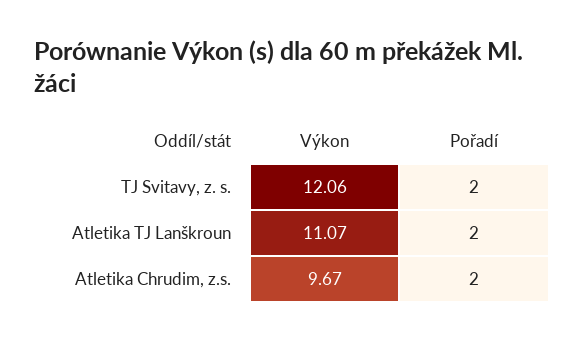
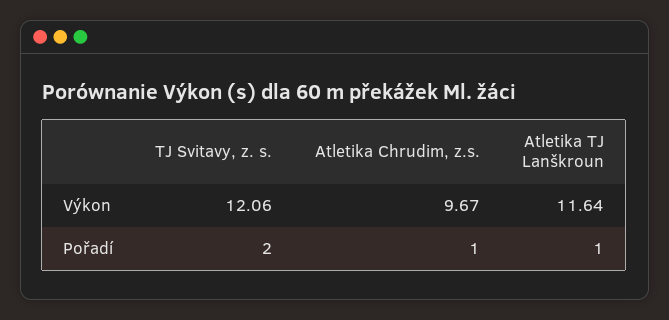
  {
    "Výkon": {
      "TJ Svitavy, z. s.": 12.06,
-     "Atletika TJ Lanškroun": 11.07,
+     "Atletika TJ Lanškroun": 11.64,
      "Atletika Chrudim, z.s.": 9.67
    },
    "Pořadí": {
      "TJ Svitavy, z. s.": 2,
-     "Atletika TJ Lanškroun": 2,
+     "Atletika TJ Lanškroun": 1,
-     "Atletika Chrudim, z.s.": 2
+     "Atletika Chrudim, z.s.": 1
    }
  }

